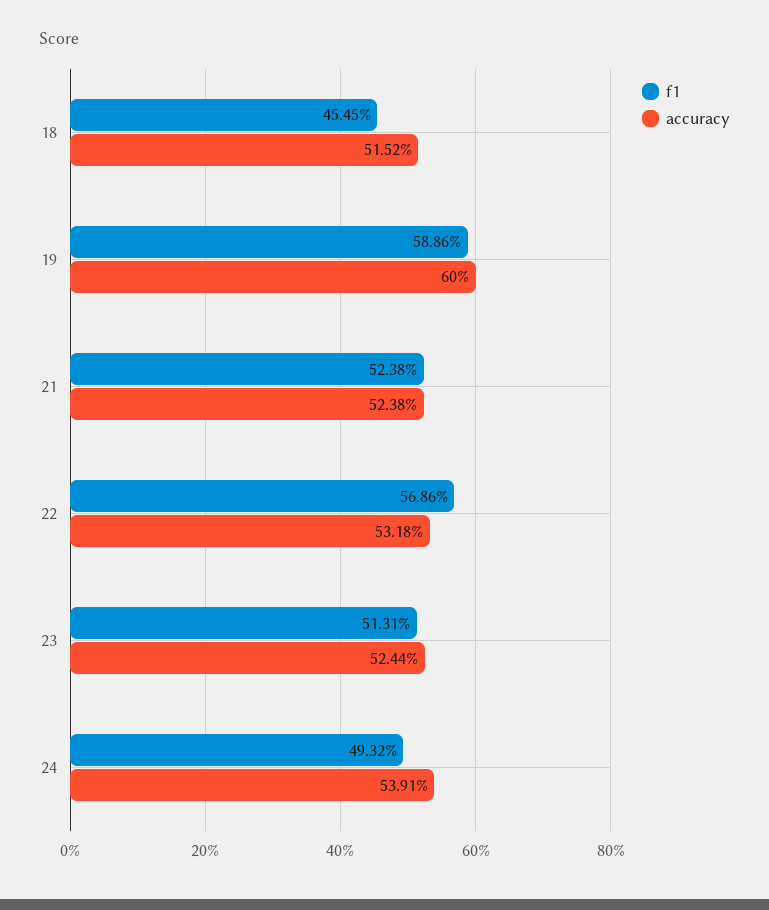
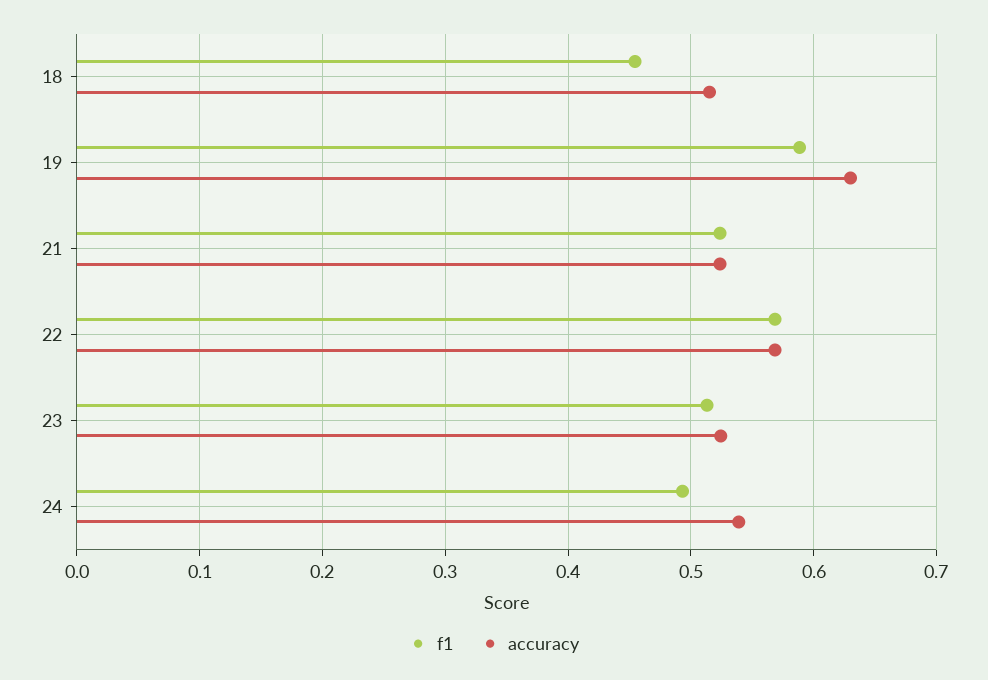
  {
    "f1": {
      "18": 0.4545,
      "19": 0.5886,
      "21": 0.5238,
      "22": 0.5686,
      "23": 0.5131,
      "24": 0.4932
    },
    "accuracy": {
      "18": 0.5152,
-     "19": 0.6,
+     "19": 0.63,
      "21": 0.5238,
-     "22": 0.5318,
+     "22": 0.57,
      "23": 0.5244,
      "24": 0.5391
    }
  }

